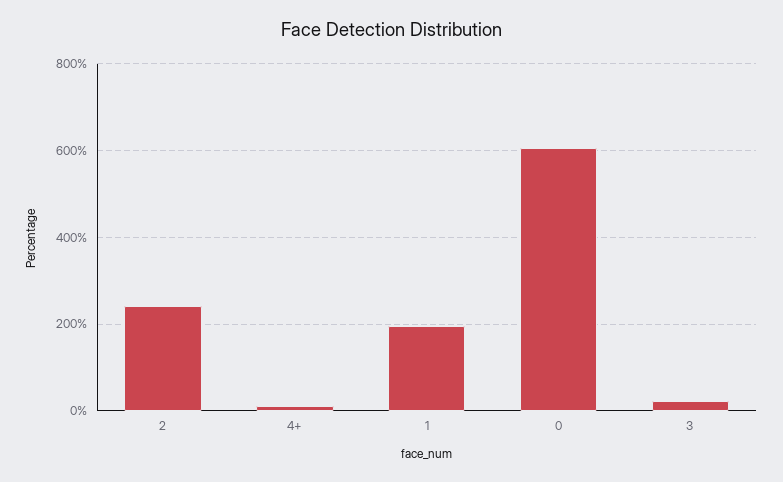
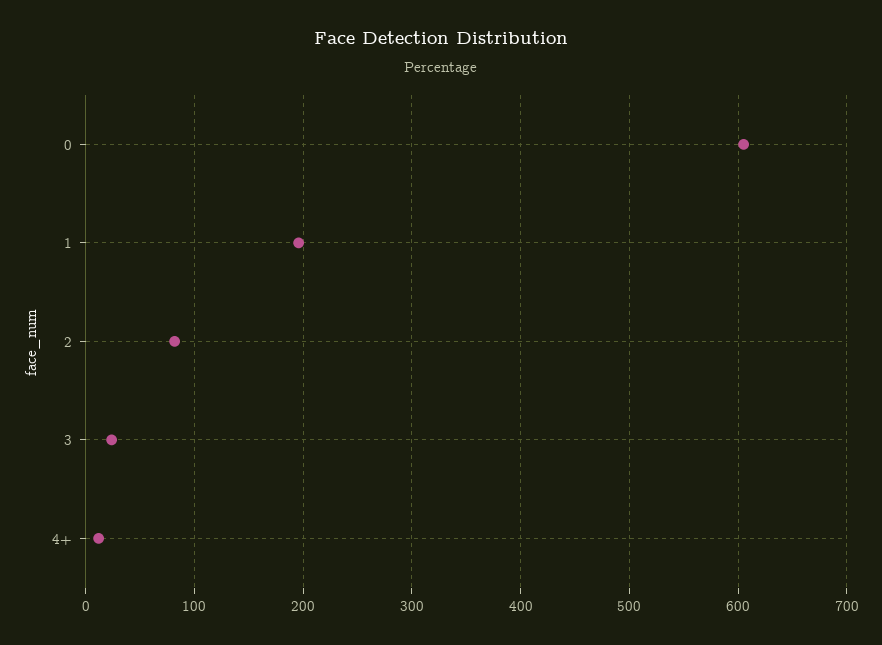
  {
-   "2": 240,
+   "2": 80,
    "4+": 10,
    "1": 200,
    "0": 610,
    "3": 20
  }

